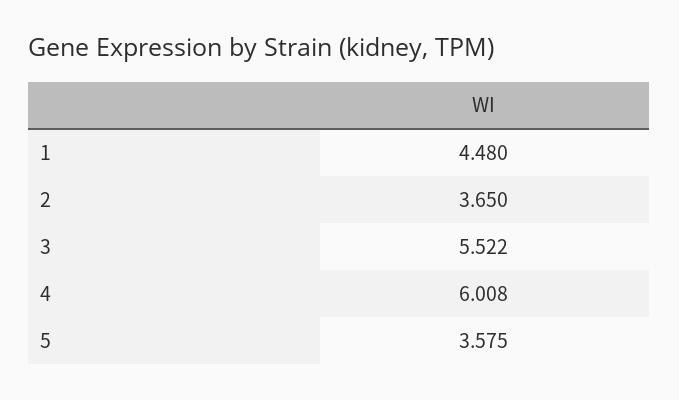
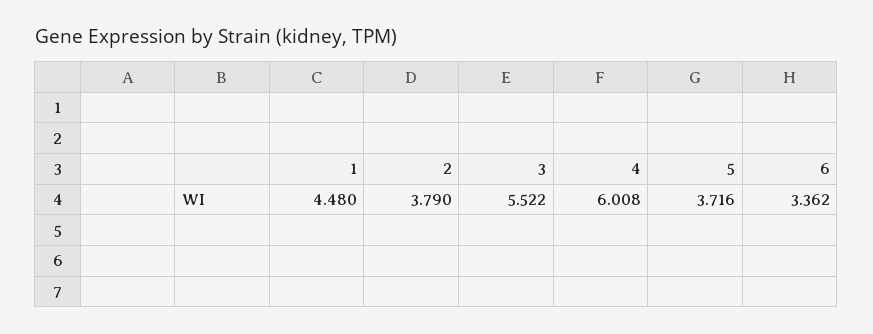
  {
    "1": 4.48,
-   "2": 3.65,
+   "2": 3.79,
    "3": 5.522,
    "4": 6.008,
-   "5": 3.575
+   "5": 3.716,
+   "6": 3.362
  }

